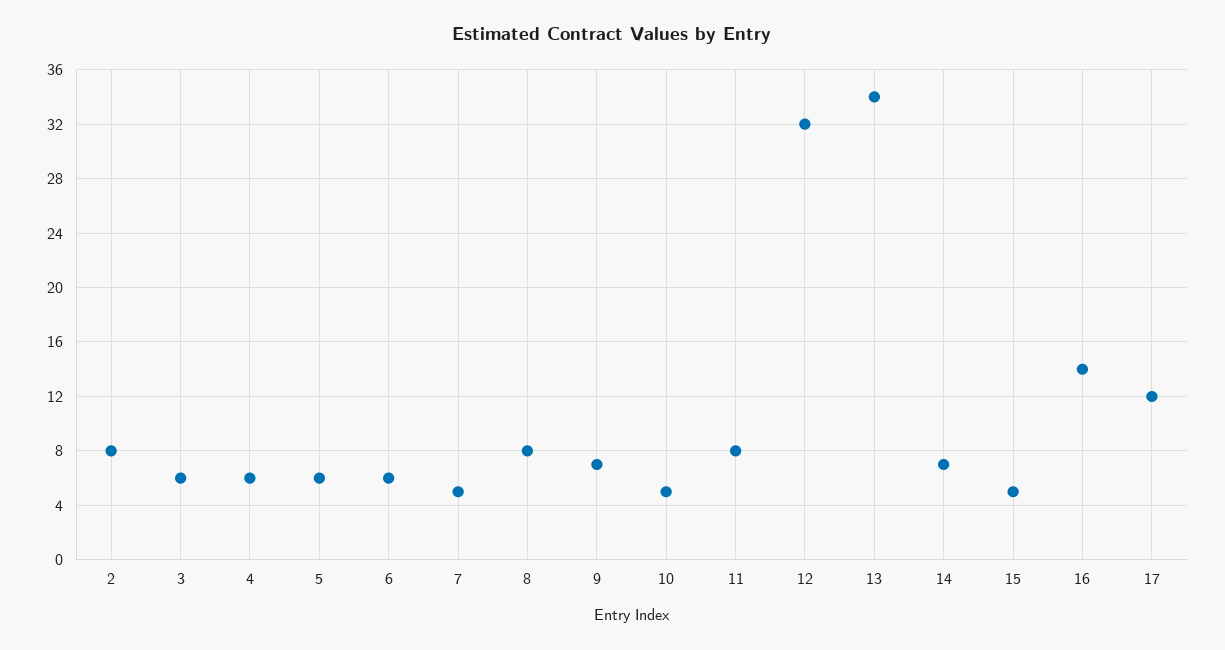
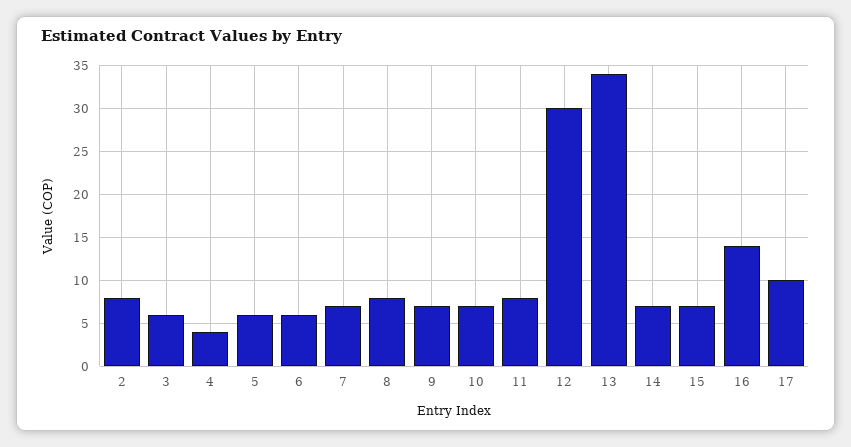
  {
    "2": 8,
    "3": 6,
-   "4": 6,
+   "4": 4,
    "5": 6,
    "6": 6,
-   "7": 5,
+   "7": 7,
    "8": 8,
    "9": 7,
-   "10": 5,
+   "10": 7,
    "11": 8,
-   "12": 32,
+   "12": 30,
    "13": 34,
    "14": 7,
-   "15": 5,
+   "15": 7,
    "16": 14,
-   "17": 12
+   "17": 10
  }

